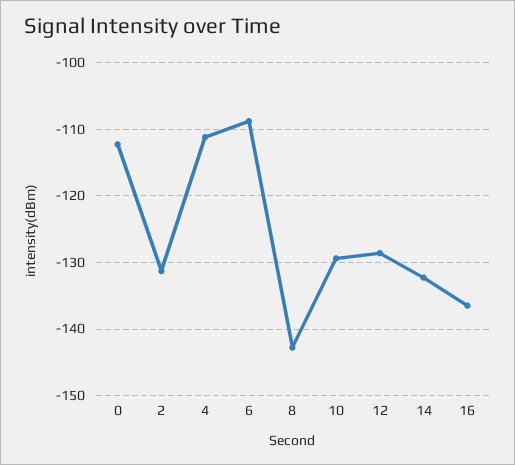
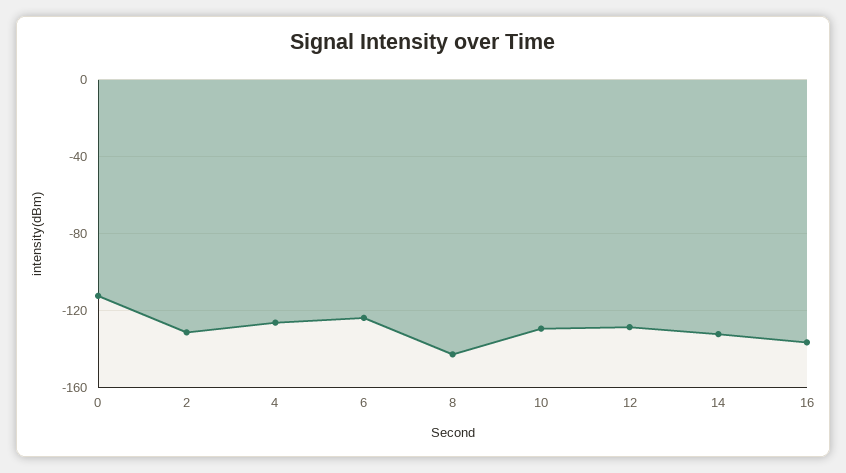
  {
    "0": -112,
    "2": -131,
-   "4": -111,
+   "4": -125,
-   "6": -109,
+   "6": -125,
    "8": -143,
    "10": -129,
    "12": -129,
    "14": -132,
    "16": -137
  }

